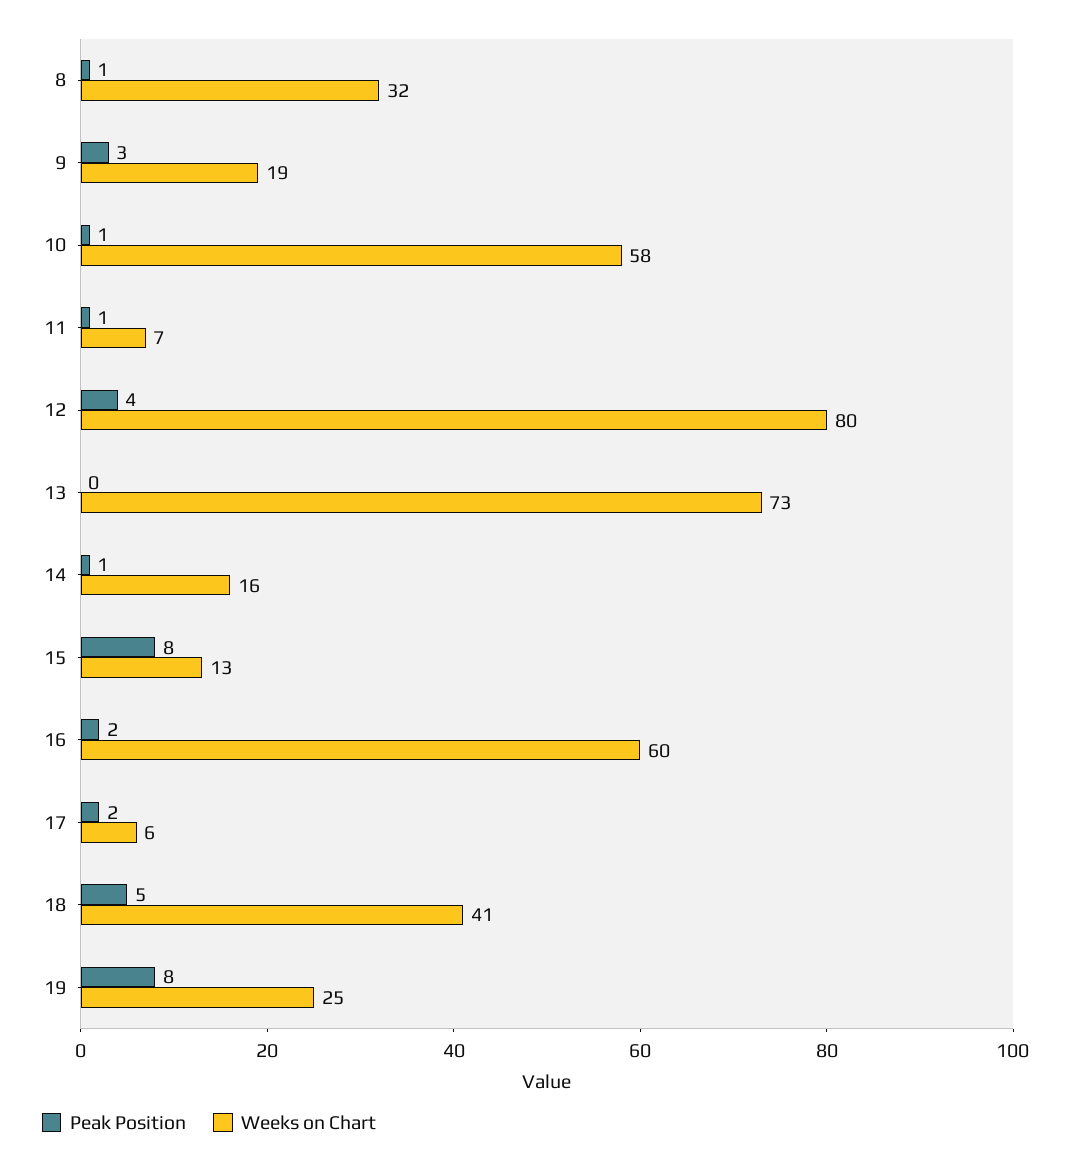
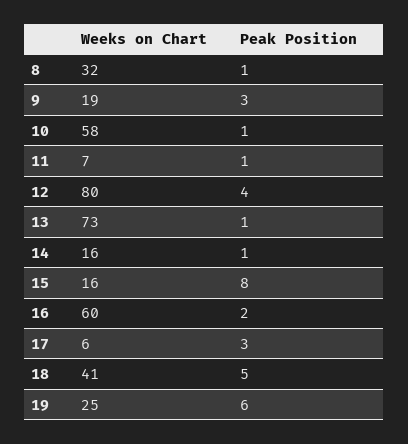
  {
    "Peak Position": {
      "8": 1,
      "9": 3,
      "10": 1,
      "11": 1,
      "12": 4,
-     "13": 0,
+     "13": 1,
      "14": 1,
      "15": 8,
      "16": 2,
-     "17": 2,
+     "17": 3,
      "18": 5,
-     "19": 8
+     "19": 6
    },
    "Weeks on Chart": {
      "8": 32,
      "9": 19,
      "10": 58,
      "11": 7,
      "12": 80,
      "13": 73,
      "14": 16,
-     "15": 13,
+     "15": 16,
      "16": 60,
      "17": 6,
      "18": 41,
      "19": 25
    }
  }

